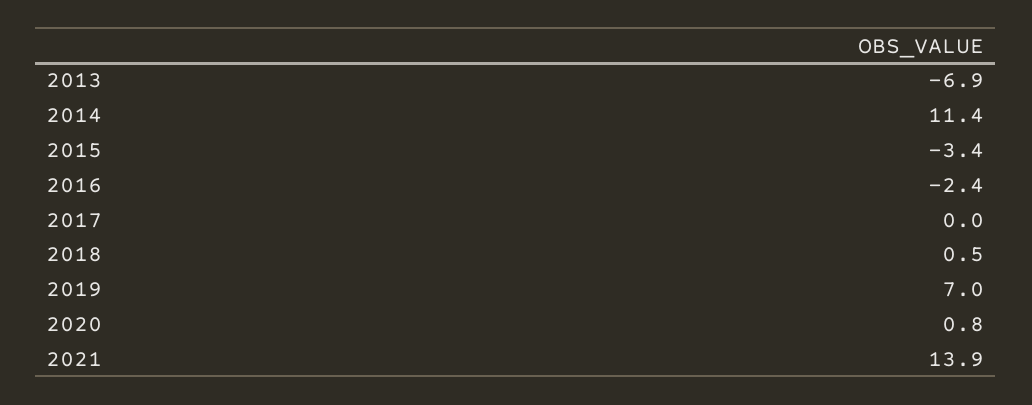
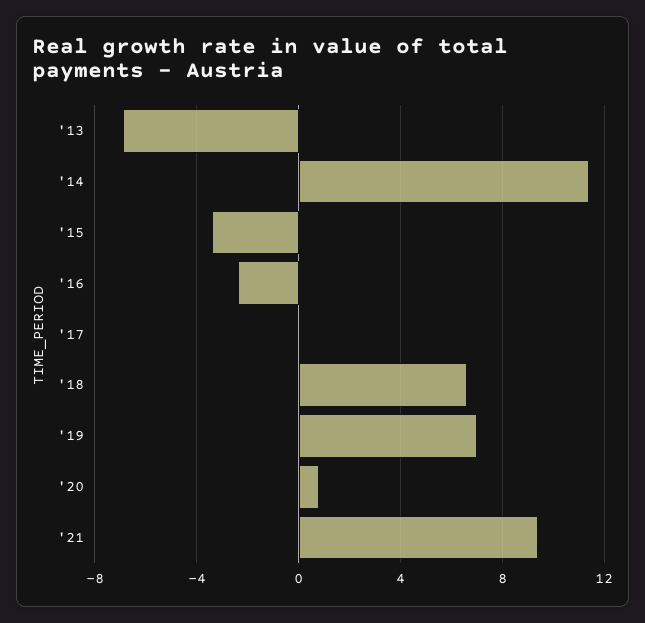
  {
    "2013": -6.9,
    "2014": 11.4,
    "2015": -3.4,
    "2016": -2.4,
    "2017": 0,
-   "2018": 0.5,
+   "2018": 6.5,
    "2019": 7,
    "2020": 0.8,
-   "2021": 13.9
+   "2021": 9.5
  }

